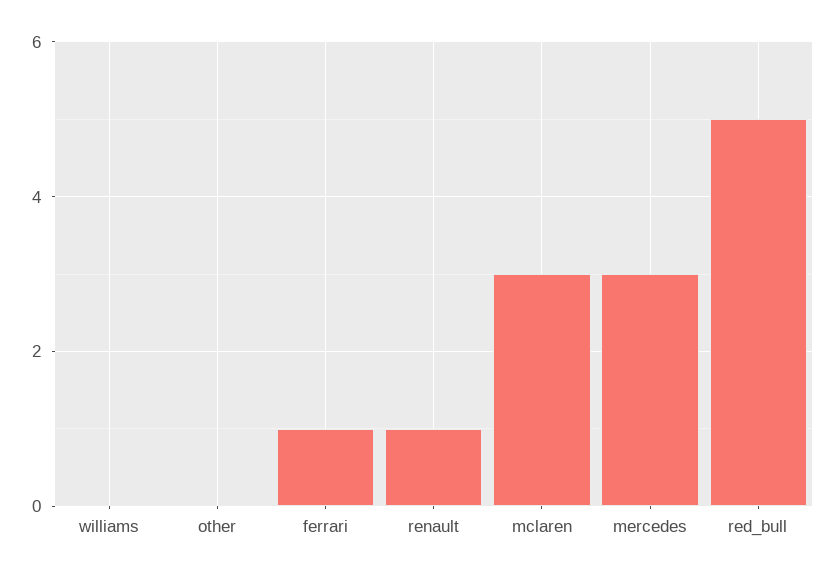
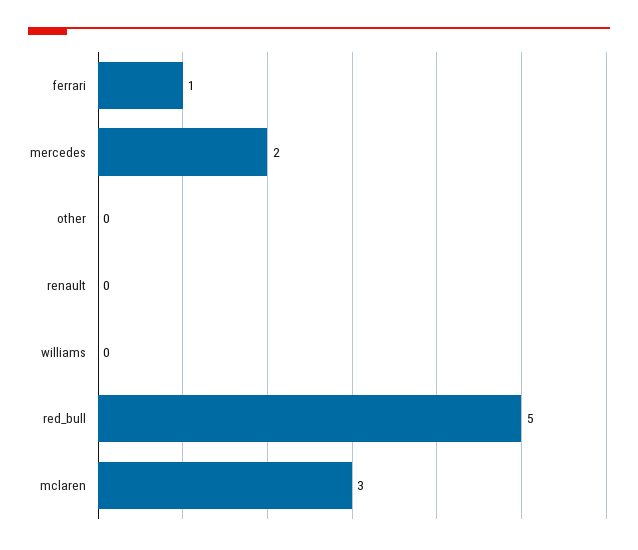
  {
    "williams": 0,
    "other": 0,
    "ferrari": 1,
-   "renault": 1,
+   "renault": 0,
    "mclaren": 3,
-   "mercedes": 3,
+   "mercedes": 2,
    "red_bull": 5
  }

